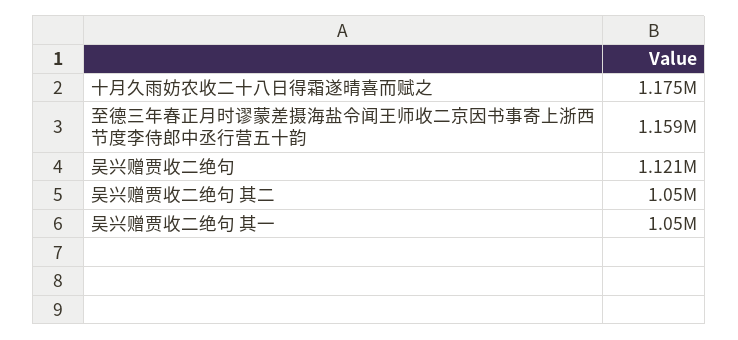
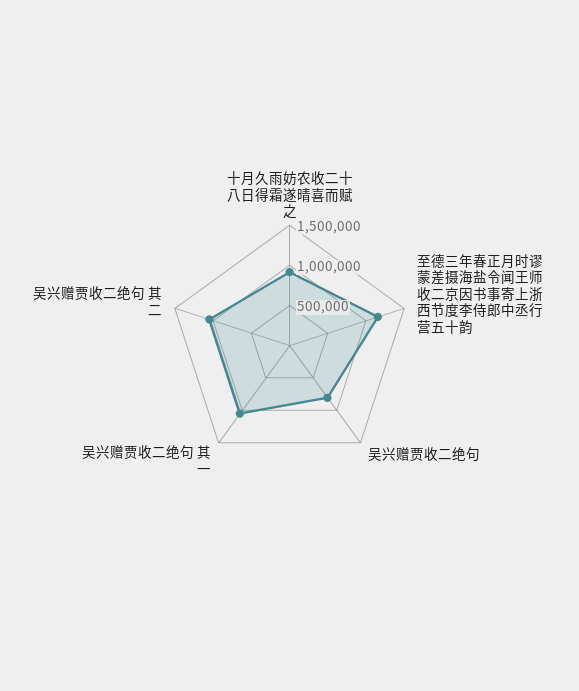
  {
-   "十月久雨妨农收二十八日得霜遂晴喜而赋之": 1175000,
+   "十月久雨妨农收二十八日得霜遂晴喜而赋之": 900000,
    "至德三年春正月时谬蒙差摄海盐令闻王师收二京因书事寄上浙西节度李侍郎中丞行营五十韵": 1159000,
-   "吴兴赠贾收二绝句": 1121000,
+   "吴兴赠贾收二绝句": 800000,
    "吴兴赠贾收二绝句 其二": 1050000,
    "吴兴赠贾收二绝句 其一": 1050000
  }

